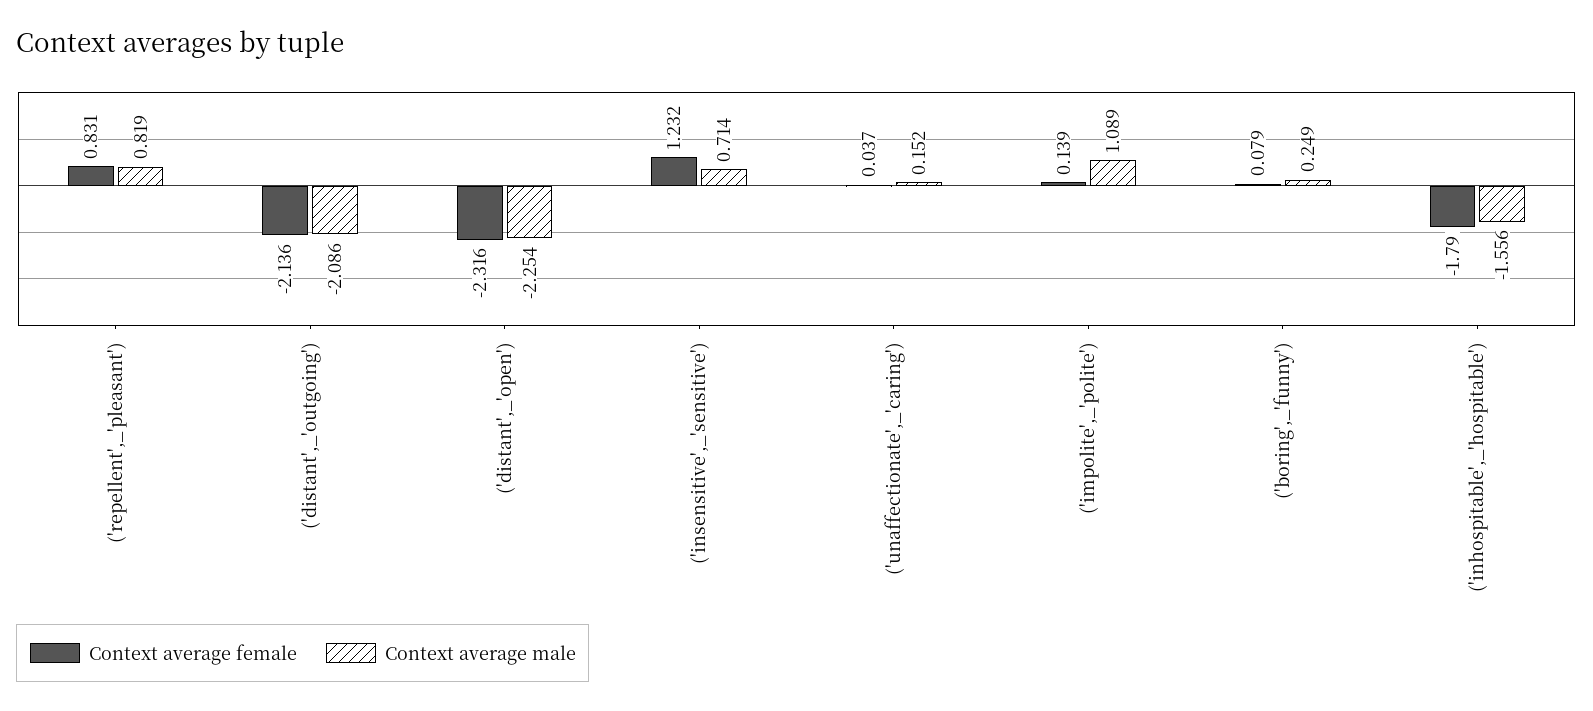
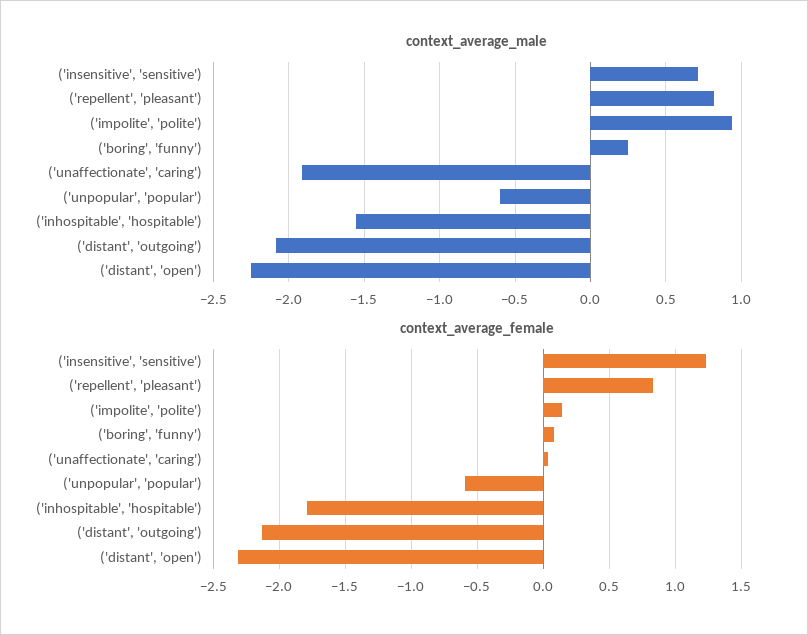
  {
    "Context average female": {
      "('repellent',_'pleasant')": 0.831,
      "('distant',_'outgoing')": -2.136,
      "('distant',_'open')": -2.316,
      "('insensitive',_'sensitive')": 1.232,
      "('unaffectionate',_'caring')": 0.037,
      "('impolite',_'polite')": 0.139,
      "('boring',_'funny')": 0.079,
-     "('inhospitable',_'hospitable')": -1.79
+     "('inhospitable',_'hospitable')": -1.79,
+     "('unpopular', 'popular')": -0.6
    },
    "Context average male": {
      "('repellent',_'pleasant')": 0.819,
      "('distant',_'outgoing')": -2.086,
      "('distant',_'open')": -2.254,
      "('insensitive',_'sensitive')": 0.714,
-     "('unaffectionate',_'caring')": 0.152,
+     "('unaffectionate',_'caring')": -1.9,
-     "('impolite',_'polite')": 1.089,
+     "('impolite',_'polite')": 0.95,
      "('boring',_'funny')": 0.249,
-     "('inhospitable',_'hospitable')": -1.556
+     "('inhospitable',_'hospitable')": -1.556,
+     "('unpopular', 'popular')": -0.6
    }
  }

